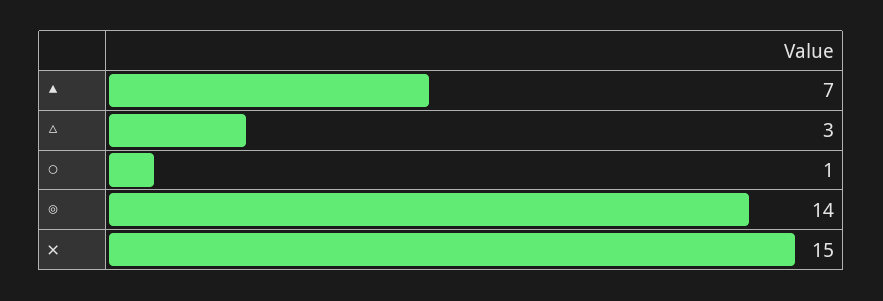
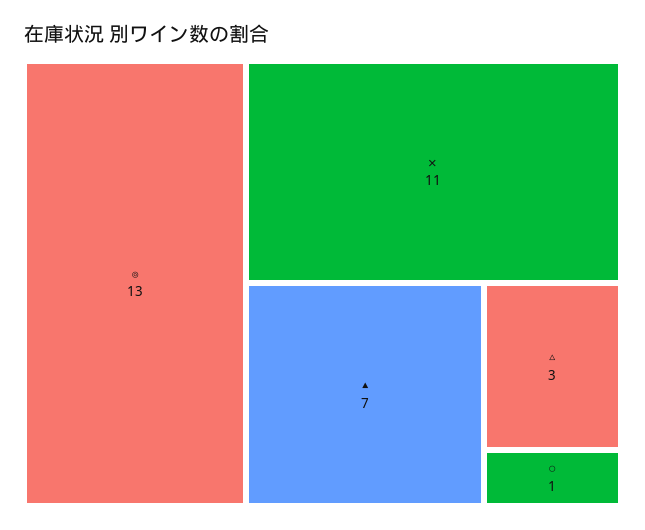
  {
    "▲": 7,
    "△": 3,
    "○": 1,
-   "◎": 14,
+   "◎": 13,
-   "✕": 15
+   "✕": 11
  }

